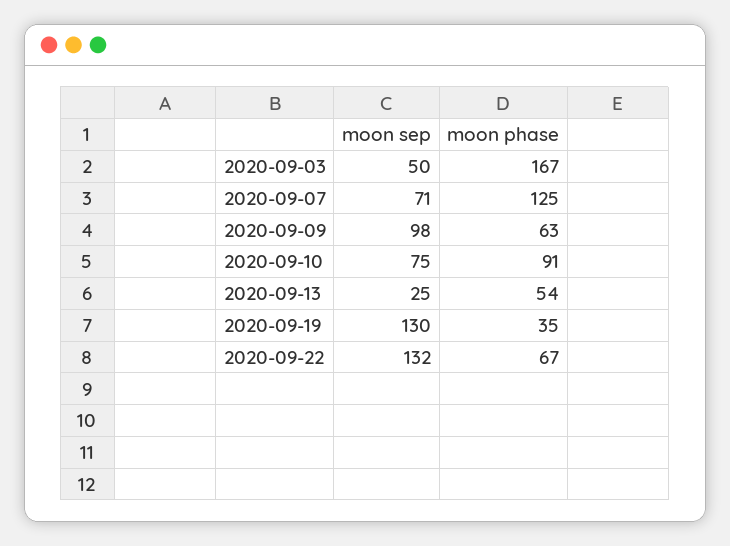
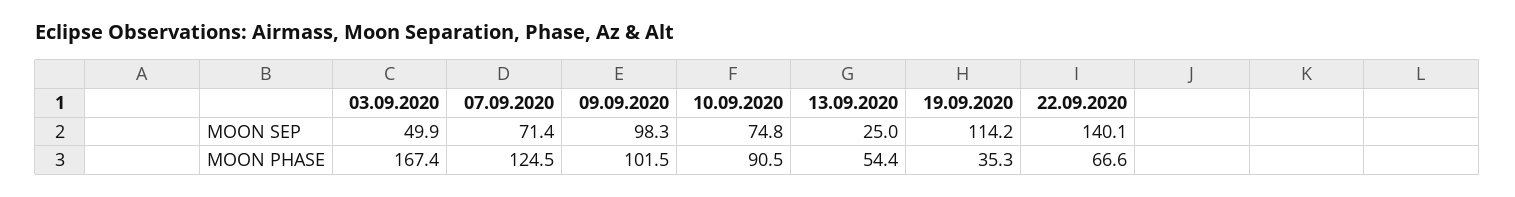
  {
    "moon sep": {
      "2020-09-03": 49.9,
      "2020-09-07": 71.4,
      "2020-09-09": 98.3,
      "2020-09-10": 74.8,
      "2020-09-13": 25,
-     "2020-09-19": 130,
+     "2020-09-19": 114.2,
-     "2020-09-22": 132
+     "2020-09-22": 140.1
    },
    "moon phase": {
      "2020-09-03": 167.4,
      "2020-09-07": 124.5,
-     "2020-09-09": 63,
+     "2020-09-09": 101.5,
      "2020-09-10": 90.5,
      "2020-09-13": 54.4,
      "2020-09-19": 35.3,
      "2020-09-22": 66.6
    }
  }

